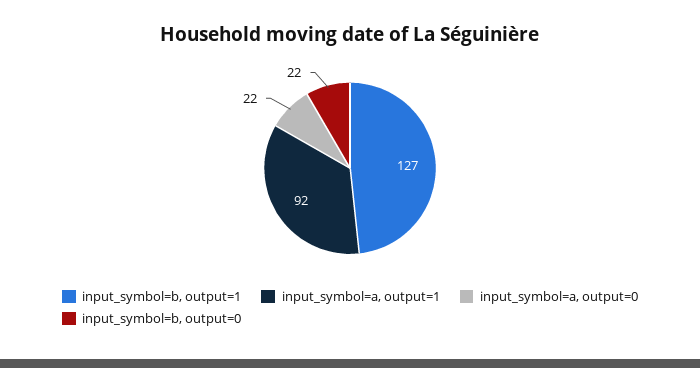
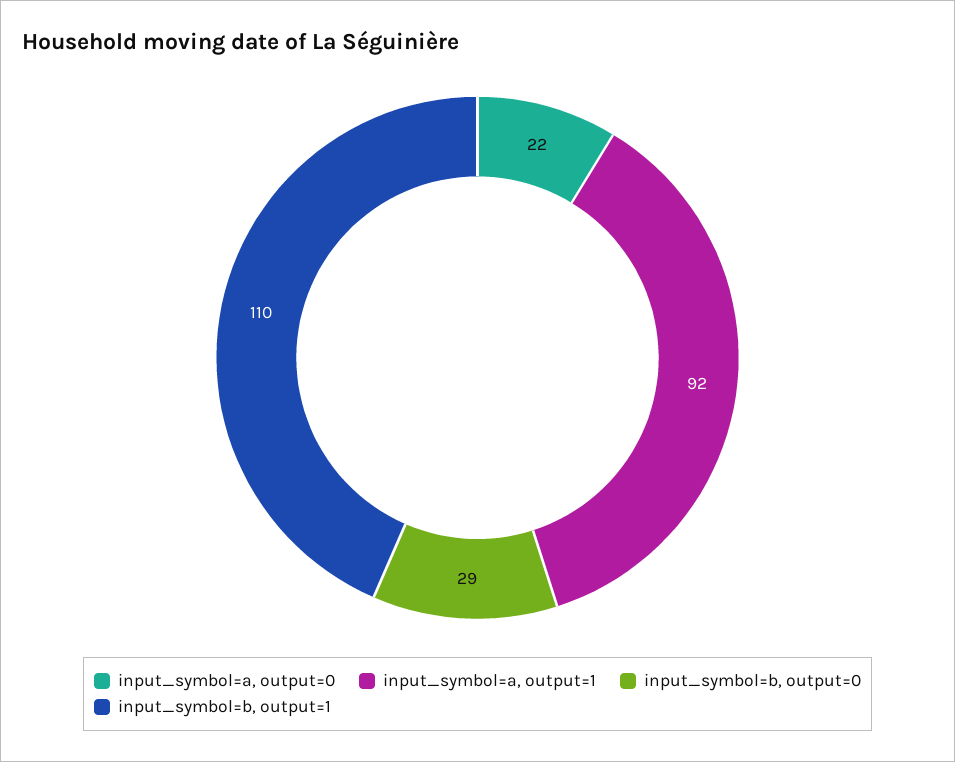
  {
-   "input_symbol=b, output=1": 127,
+   "input_symbol=b, output=1": 110,
    "input_symbol=a, output=1": 92,
    "input_symbol=a, output=0": 22,
-   "input_symbol=b, output=0": 22
+   "input_symbol=b, output=0": 29
  }

